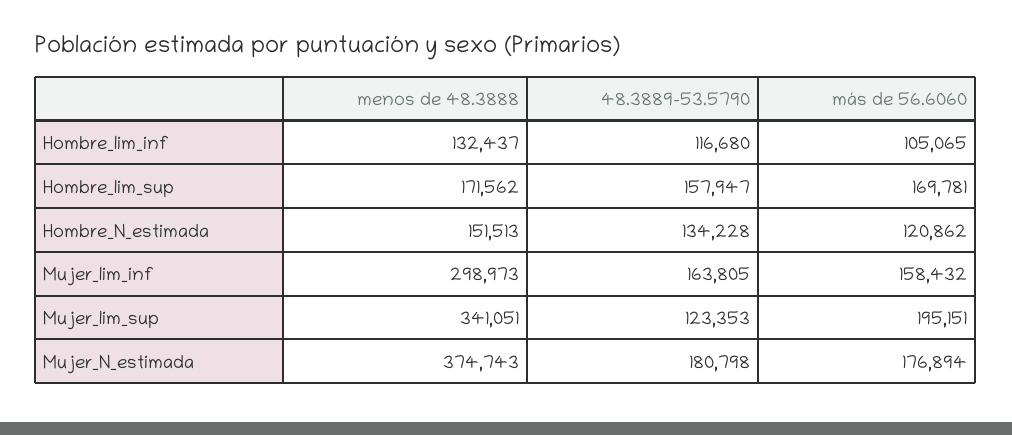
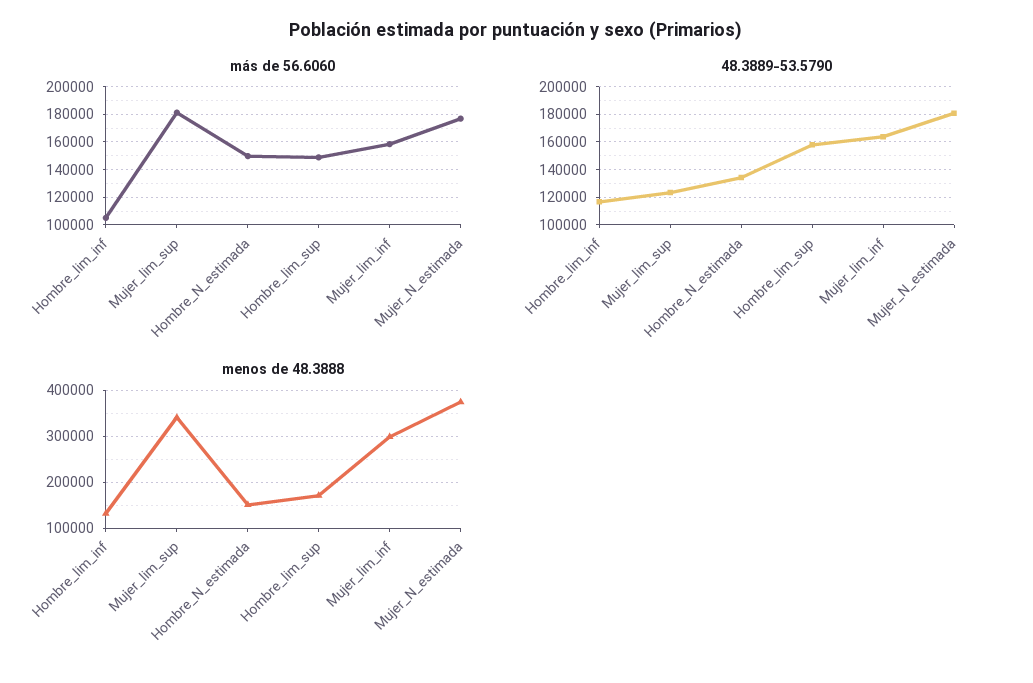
  {
    "menos de 48.3888": {
      "Hombre_lim_inf": 132437,
      "Hombre_lim_sup": 171562,
      "Hombre_N_estimada": 151513,
      "Mujer_lim_inf": 298973,
      "Mujer_lim_sup": 341051,
      "Mujer_N_estimada": 374743
    },
    "48.3889-53.5790": {
      "Hombre_lim_inf": 116680,
      "Hombre_lim_sup": 157947,
      "Hombre_N_estimada": 134228,
      "Mujer_lim_inf": 163805,
      "Mujer_lim_sup": 123353,
      "Mujer_N_estimada": 180798
    },
    "más de 56.6060": {
      "Hombre_lim_inf": 105065,
-     "Hombre_lim_sup": 169781,
+     "Hombre_lim_sup": 150000,
-     "Hombre_N_estimada": 120862,
+     "Hombre_N_estimada": 150000,
      "Mujer_lim_inf": 158432,
-     "Mujer_lim_sup": 195151,
+     "Mujer_lim_sup": 180000,
      "Mujer_N_estimada": 176894
    }
  }

